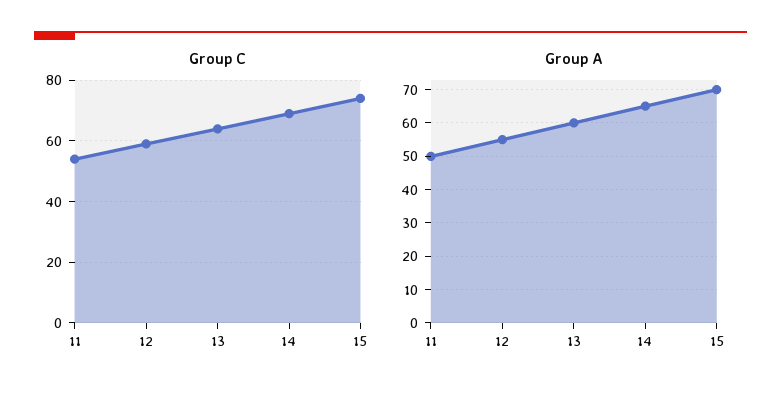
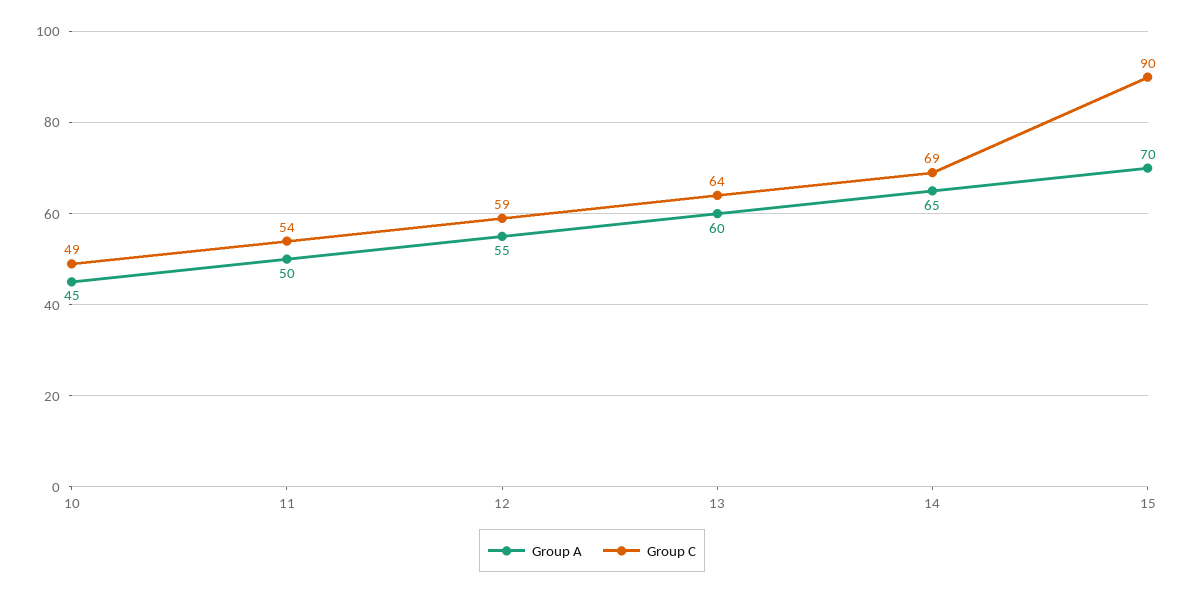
  {
    "Group C": {
      "11": 54,
      "12": 59,
      "13": 64,
      "14": 69,
-     "15": 75
+     "15": 90,
+     "10": 49
    },
    "Group A": {
      "11": 50,
      "12": 55,
      "13": 60,
      "14": 65,
-     "15": 70
+     "15": 70,
+     "10": 45
    }
  }

